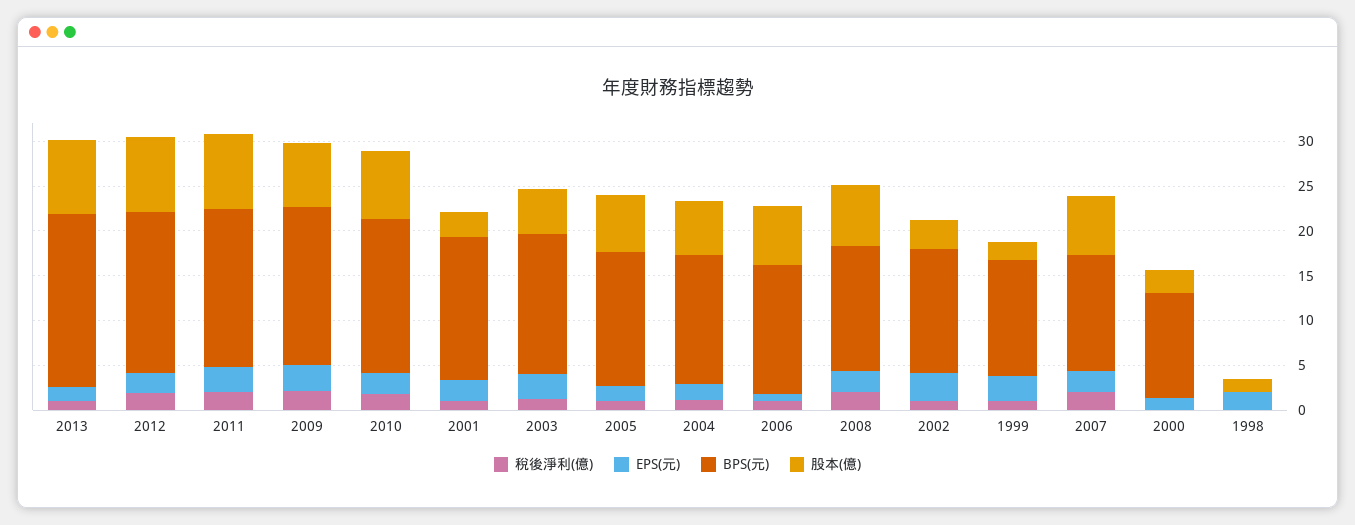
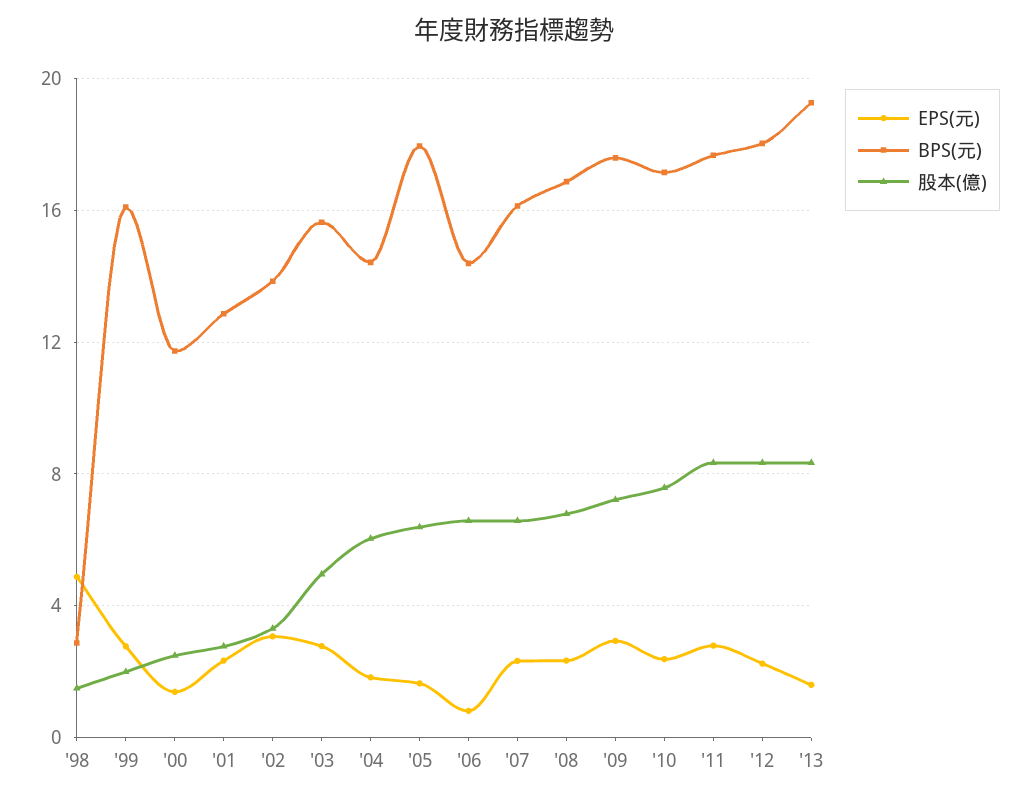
  {
-   "稅後淨利(億)": {
-     "2013": 1,
-     "2012": 2,
-     "2011": 2,
-     "2009": 2,
-     "2010": 2,
-     "2001": 1,
-     "2003": 1,
-     "2005": 1,
-     "2004": 1,
-     "2006": 1,
-     "2008": 2,
-     "2002": 1,
-     "1999": 1,
-     "2007": 2,
-     "2000": 0,
-     "1998": 0
-   },
    "EPS(元)": {
      "2013": 1.5,
      "2012": 2.5,
      "2011": 3,
      "2009": 3,
      "2010": 2.5,
      "2001": 2.5,
      "2003": 3,
      "2005": 1.5,
      "2004": 2,
      "2006": 1,
      "2008": 2.5,
      "2002": 3,
      "1999": 3,
      "2007": 2.5,
      "2000": 1.5,
-     "1998": 2
+     "1998": 5
    },
    "BPS(元)": {
      "2013": 19.5,
      "2012": 18,
      "2011": 17.5,
      "2009": 17.5,
      "2010": 17,
-     "2001": 16,
+     "2001": 13,
      "2003": 15.5,
-     "2005": 15,
+     "2005": 18,
      "2004": 14.5,
      "2006": 14.5,
-     "2008": 14,
+     "2008": 17,
      "2002": 14,
-     "1999": 13,
+     "1999": 16,
-     "2007": 13,
+     "2007": 16,
      "2000": 11.5,
-     "1998": 0
+     "1998": 3
    },
    "股本(億)": {
      "2013": 8.5,
      "2012": 8.5,
      "2011": 8.5,
      "2009": 7,
      "2010": 7.5,
      "2001": 3,
      "2003": 5,
      "2005": 6.5,
      "2004": 6,
      "2006": 6.5,
      "2008": 7,
      "2002": 3.5,
      "1999": 2,
      "2007": 6.5,
      "2000": 2.5,
      "1998": 1.5
    }
  }

